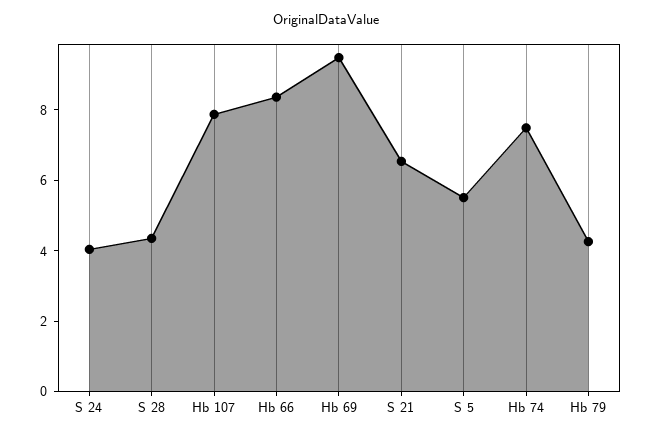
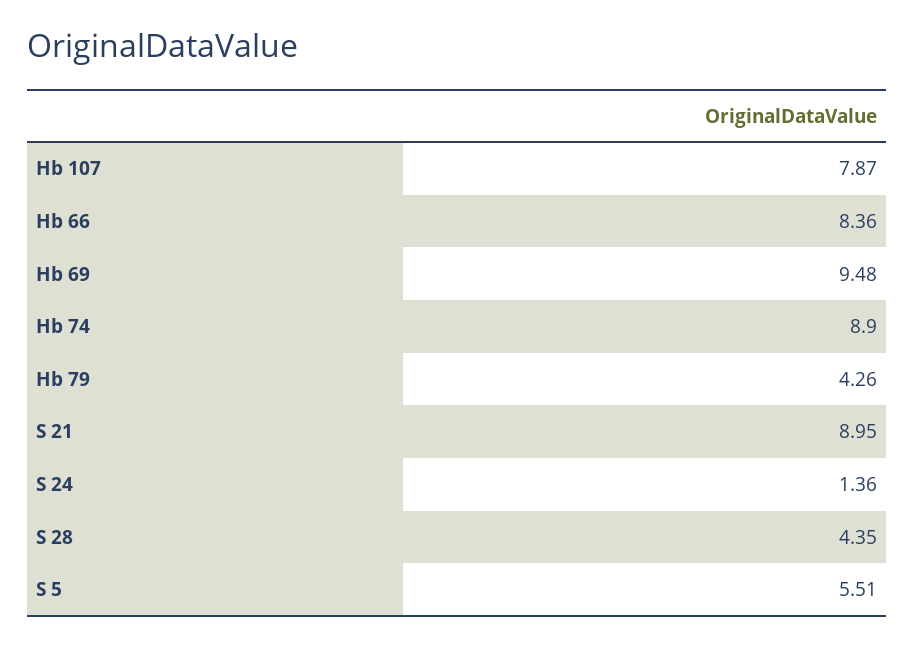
  {
-   "S 24": 4,
+   "S 24": 1.36,
    "S 28": 4.35,
    "Hb 107": 7.87,
    "Hb 66": 8.36,
    "Hb 69": 9.48,
-   "S 21": 6.5,
+   "S 21": 8.95,
    "S 5": 5.51,
-   "Hb 74": 7.5,
+   "Hb 74": 8.9,
    "Hb 79": 4.26
  }

